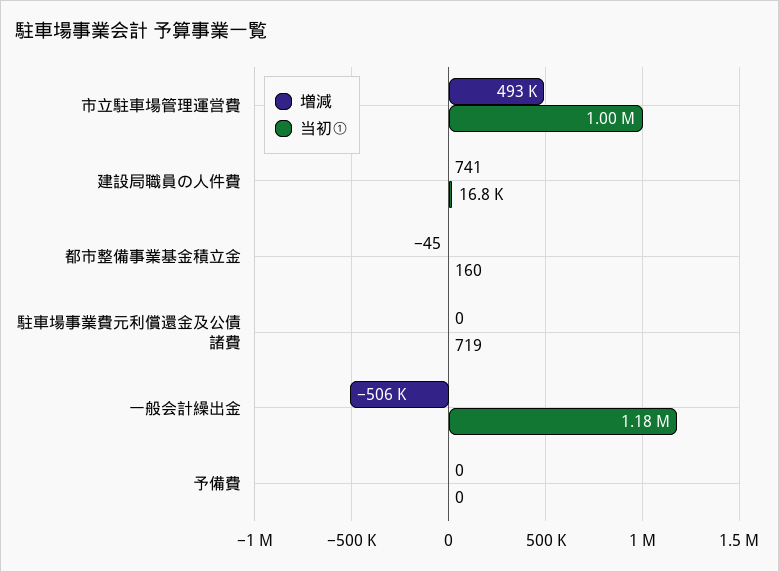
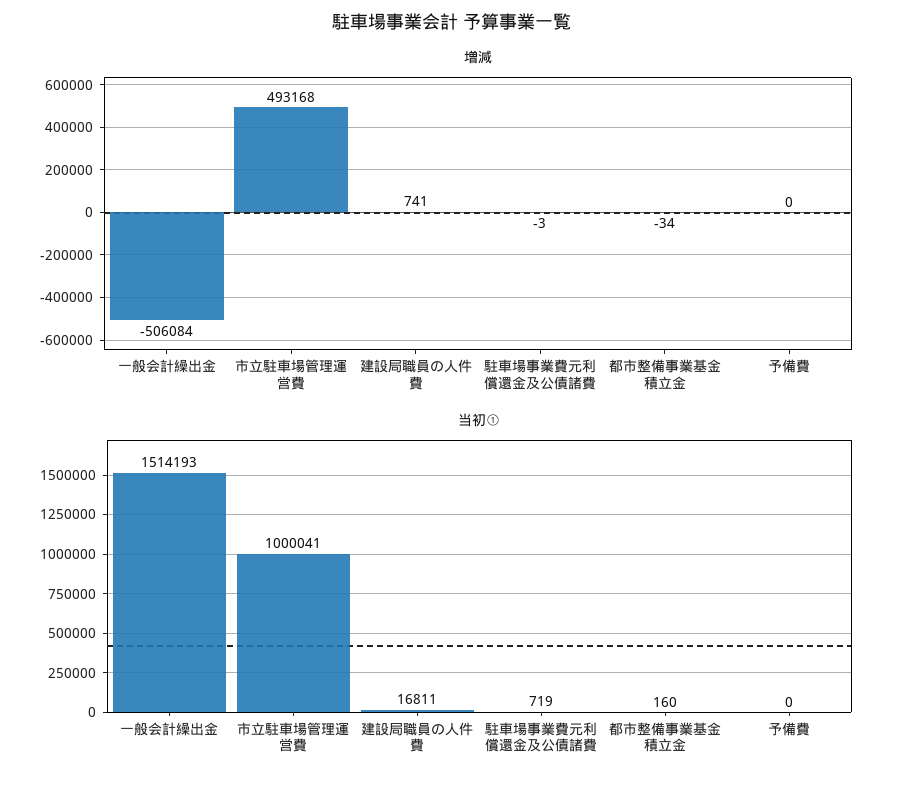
  {
    "増減": {
      "市立駐車場管理運営費": 493168,
      "建設局職員の人件費": 741,
-     "都市整備事業基金積立金": -45,
+     "都市整備事業基金積立金": -34,
-     "駐車場事業費元利償還金及公債諸費": 0,
+     "駐車場事業費元利償還金及公債諸費": -3,
      "一般会計繰出金": -506084,
      "予備費": 0
    },
    "当初①": {
      "市立駐車場管理運営費": 1000041,
      "建設局職員の人件費": 16811,
      "都市整備事業基金積立金": 160,
      "駐車場事業費元利償還金及公債諸費": 719,
-     "一般会計繰出金": 1180000,
+     "一般会計繰出金": 1514193,
      "予備費": 0
    }
  }

